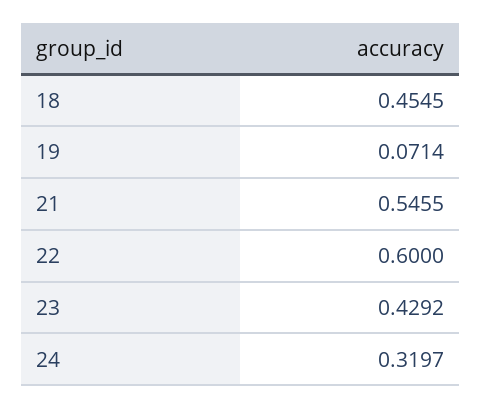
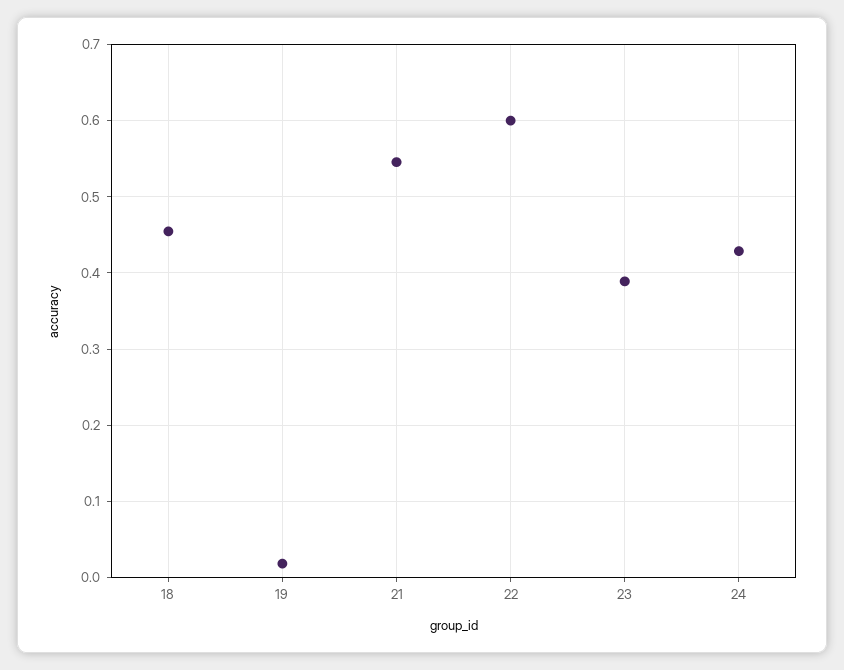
  {
    "18": 0.4545,
-   "19": 0.0714,
+   "19": 0.02,
    "21": 0.5455,
    "22": 0.6,
-   "23": 0.4292,
+   "23": 0.39,
-   "24": 0.3197
+   "24": 0.43
  }

